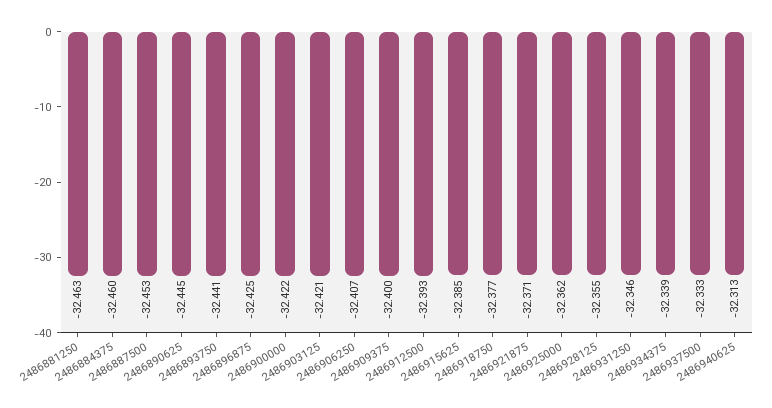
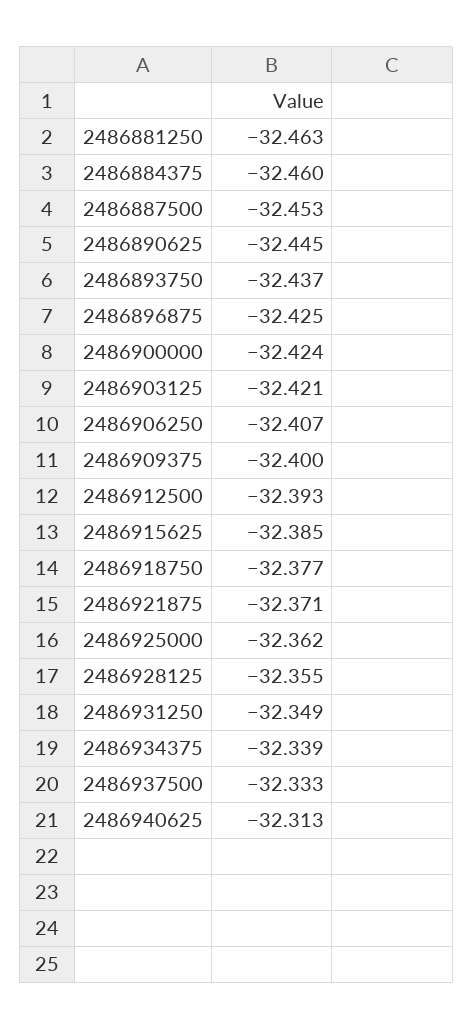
  {
    "2486881250": -32.463,
    "2486884375": -32.46,
    "2486887500": -32.453,
    "2486890625": -32.445,
-   "2486893750": -32.441,
+   "2486893750": -32.437,
    "2486896875": -32.425,
-   "2486900000": -32.422,
+   "2486900000": -32.424,
    "2486903125": -32.421,
    "2486906250": -32.407,
    "2486909375": -32.4,
    "2486912500": -32.393,
    "2486915625": -32.385,
    "2486918750": -32.377,
    "2486921875": -32.371,
    "2486925000": -32.362,
    "2486928125": -32.355,
-   "2486931250": -32.346,
+   "2486931250": -32.349,
    "2486934375": -32.339,
    "2486937500": -32.333,
    "2486940625": -32.313
  }

